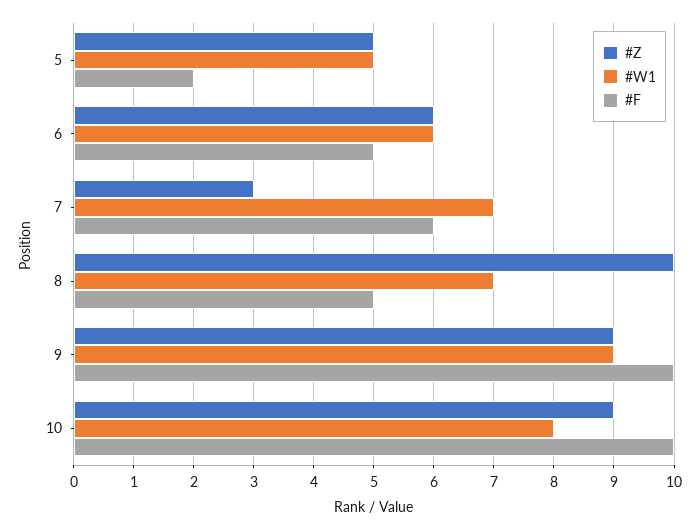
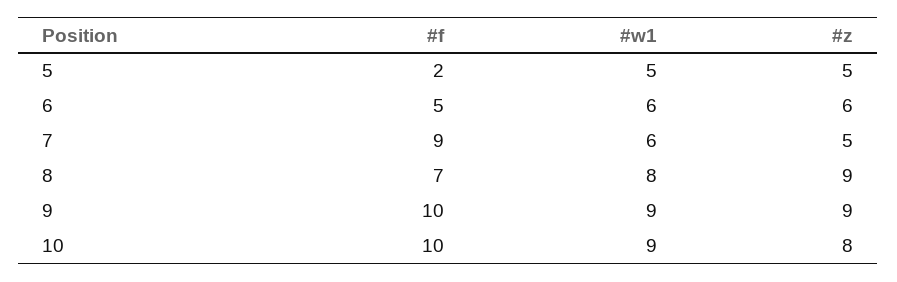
  {
    "#Z": {
      "5": 5,
      "6": 6,
-     "7": 3,
+     "7": 5,
-     "8": 10,
+     "8": 9,
      "9": 9,
-     "10": 9
+     "10": 8
    },
    "#W1": {
      "5": 5,
      "6": 6,
-     "7": 7,
+     "7": 6,
-     "8": 7,
+     "8": 8,
      "9": 9,
-     "10": 8
+     "10": 9
    },
    "#F": {
      "5": 2,
      "6": 5,
-     "7": 6,
+     "7": 9,
-     "8": 5,
+     "8": 7,
      "9": 10,
      "10": 10
    }
  }

